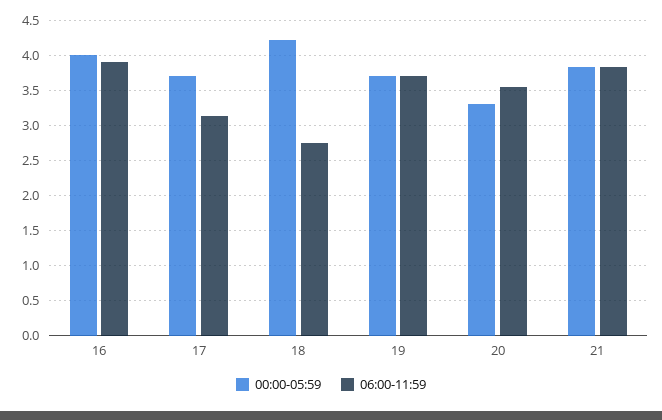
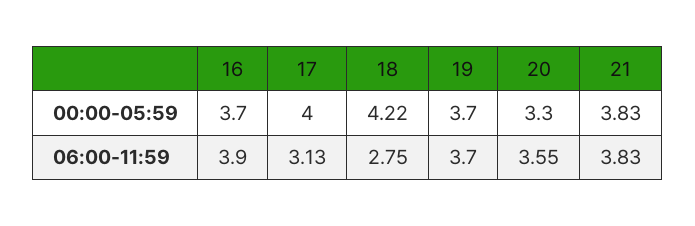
  {
    "00:00-05:59": {
-     "16": 4,
+     "16": 3.7,
-     "17": 3.7,
+     "17": 4,
      "18": 4.22,
      "19": 3.7,
      "20": 3.3,
      "21": 3.83
    },
    "06:00-11:59": {
      "16": 3.9,
      "17": 3.13,
      "18": 2.75,
      "19": 3.7,
      "20": 3.55,
      "21": 3.83
    }
  }

